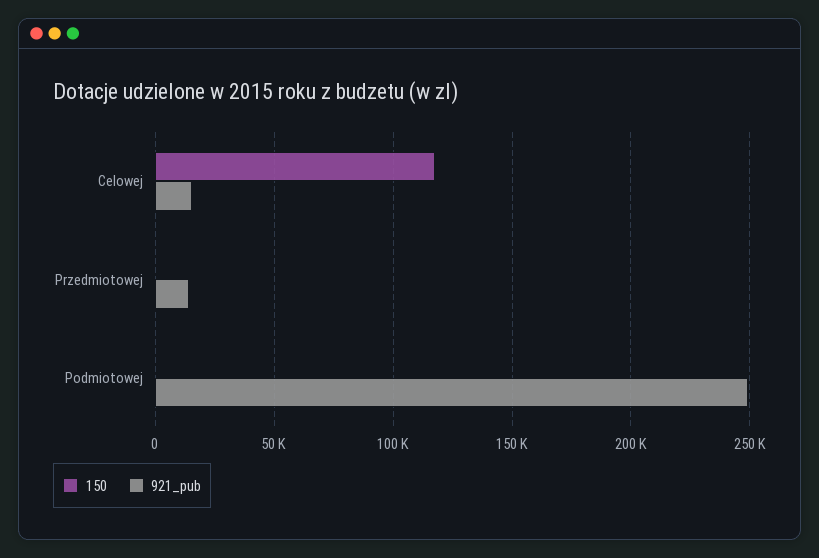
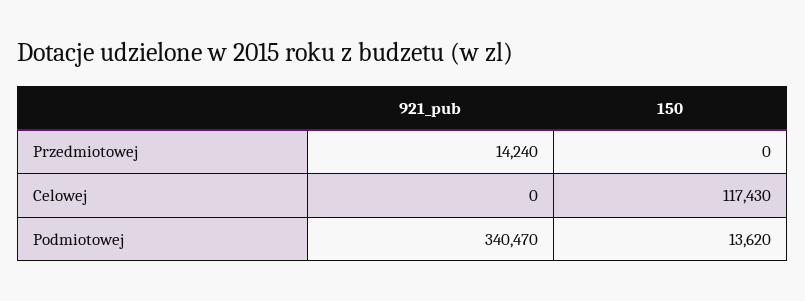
  {
    "150": {
      "Celowej": 117430,
      "Przedmiotowej": 0,
-     "Podmiotowej": 0
+     "Podmiotowej": 13620
    },
    "921_pub": {
-     "Celowej": 15000,
+     "Celowej": 0,
      "Przedmiotowej": 14240,
-     "Podmiotowej": 250000
+     "Podmiotowej": 340470
    }
  }

